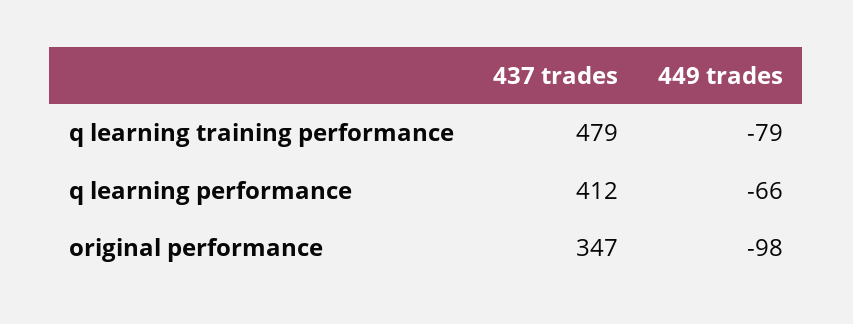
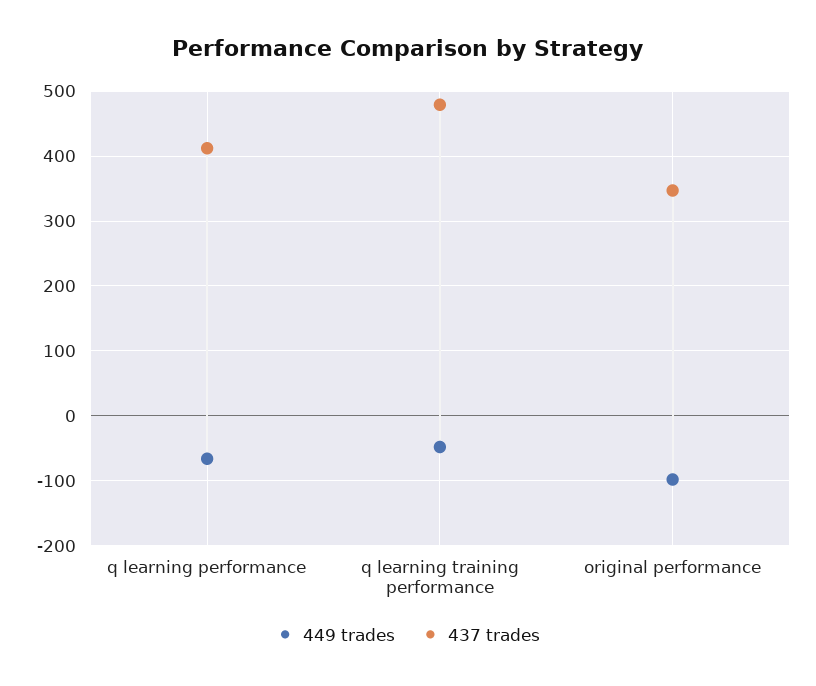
  {
    "437 trades": {
      "q learning training performance": 479,
      "q learning performance": 412,
      "original performance": 347
    },
    "449 trades": {
-     "q learning training performance": -79,
+     "q learning training performance": -50,
      "q learning performance": -66,
      "original performance": -98
    }
  }

